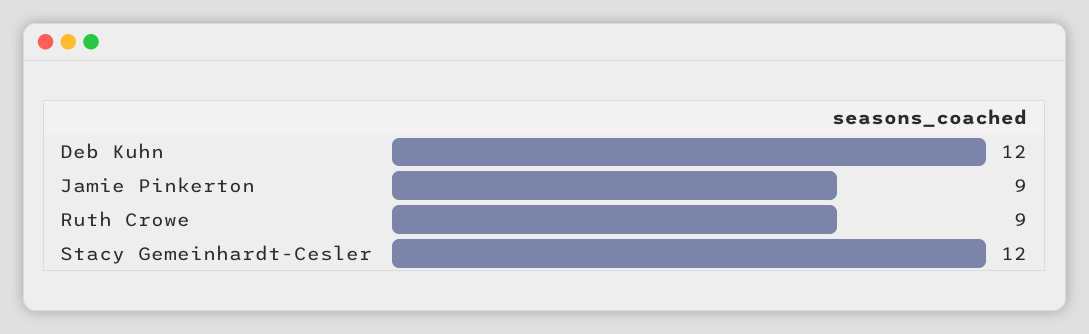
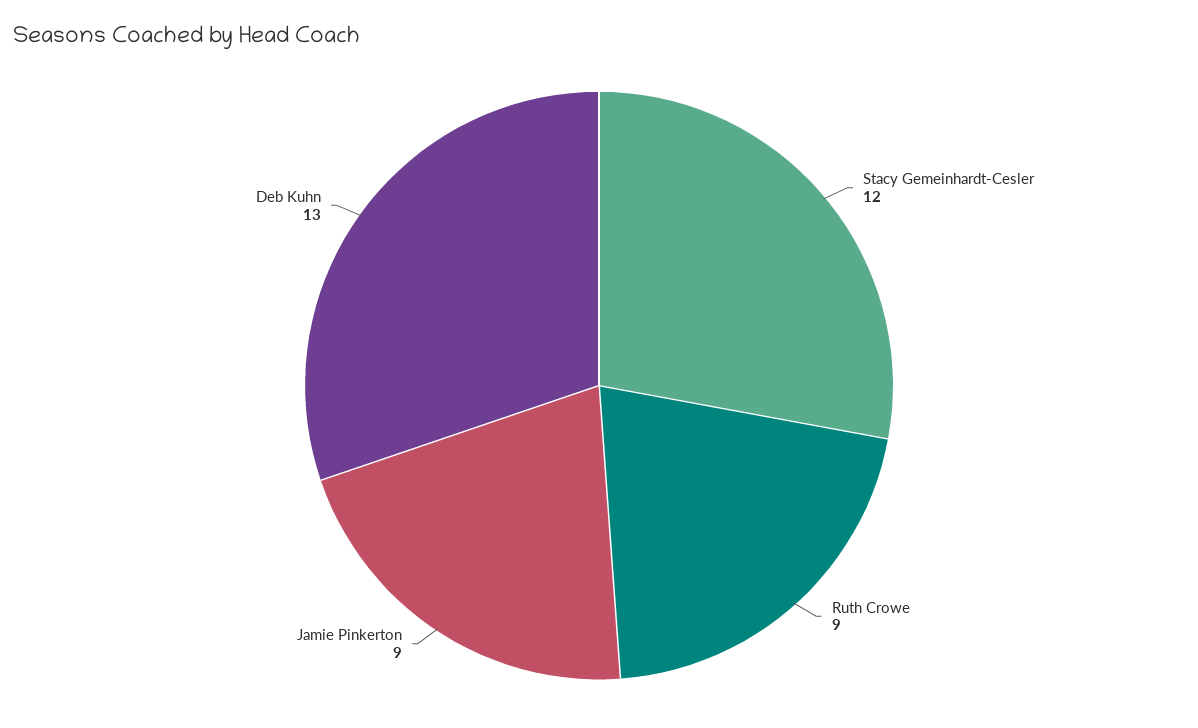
  {
-   "Deb Kuhn": 12,
+   "Deb Kuhn": 13,
    "Jamie Pinkerton": 9,
    "Ruth Crowe": 9,
    "Stacy Gemeinhardt-Cesler": 12
  }

